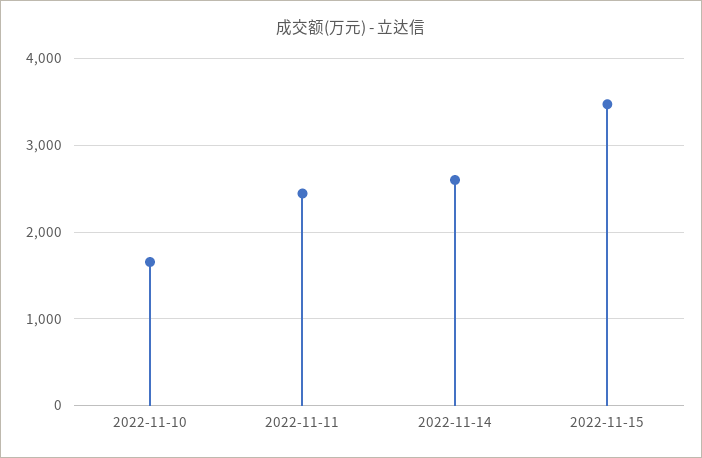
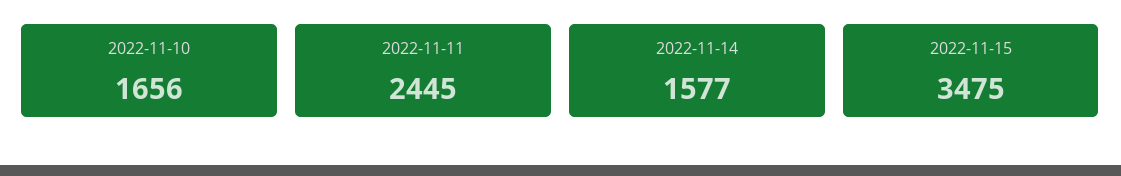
  {
    "2022-11-10": 1656,
    "2022-11-11": 2445,
-   "2022-11-14": 2600,
+   "2022-11-14": 1577,
    "2022-11-15": 3475
  }

